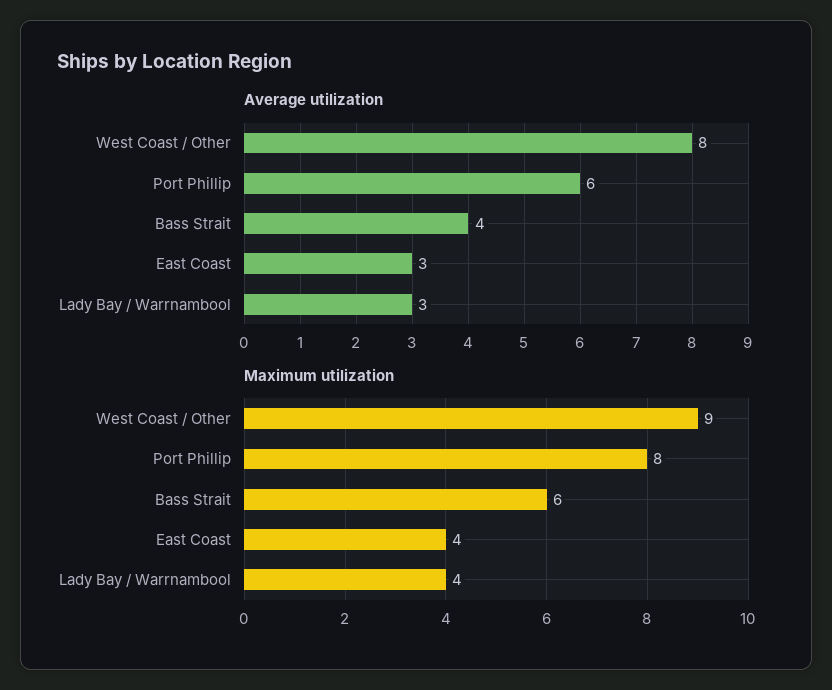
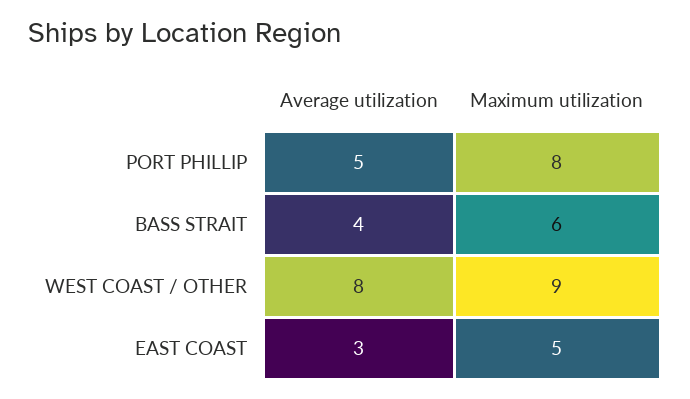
  {
    "Average utilization": {
      "West Coast / Other": 8,
-     "Port Phillip": 6,
+     "Port Phillip": 5,
      "Bass Strait": 4,
-     "East Coast": 3,
+     "East Coast": 3
-     "Lady Bay / Warrnambool": 3
    },
    "Maximum utilization": {
      "West Coast / Other": 9,
      "Port Phillip": 8,
      "Bass Strait": 6,
-     "East Coast": 4,
+     "East Coast": 5
-     "Lady Bay / Warrnambool": 4
    }
  }

